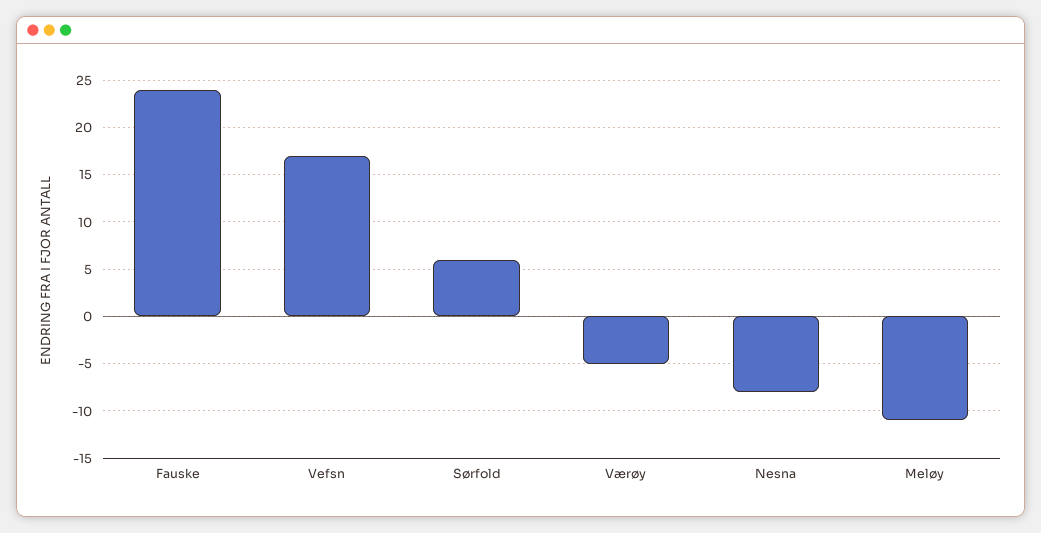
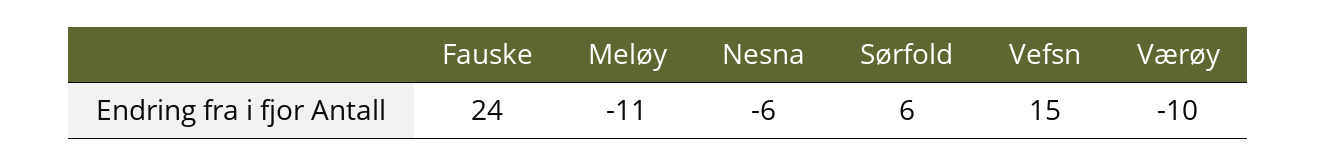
  {
    "Fauske": 24,
-   "Vefsn": 17,
+   "Vefsn": 15,
    "Sørfold": 6,
-   "Værøy": -5,
+   "Værøy": -10,
-   "Nesna": -8,
+   "Nesna": -6,
    "Meløy": -11
  }

